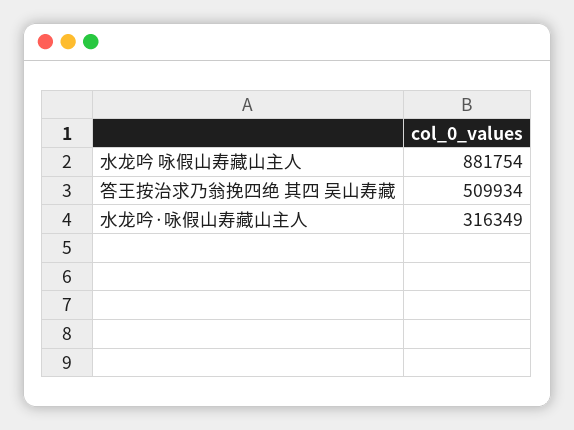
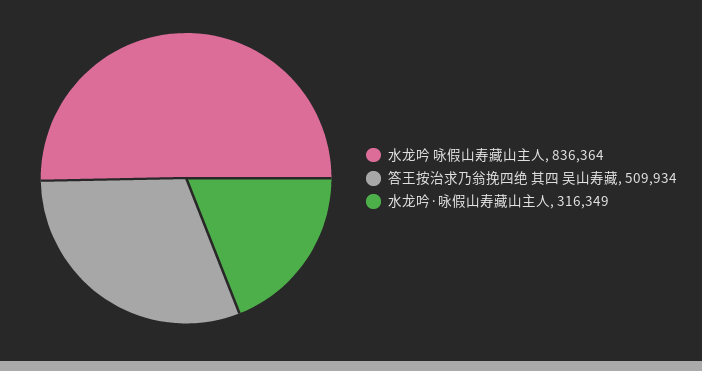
  {
-   "水龙吟 咏假山寿藏山主人": 881754,
+   "水龙吟 咏假山寿藏山主人": 836364,
    "答王按治求乃翁挽四绝 其四 吴山寿藏": 509934,
    "水龙吟·咏假山寿藏山主人": 316349
  }

